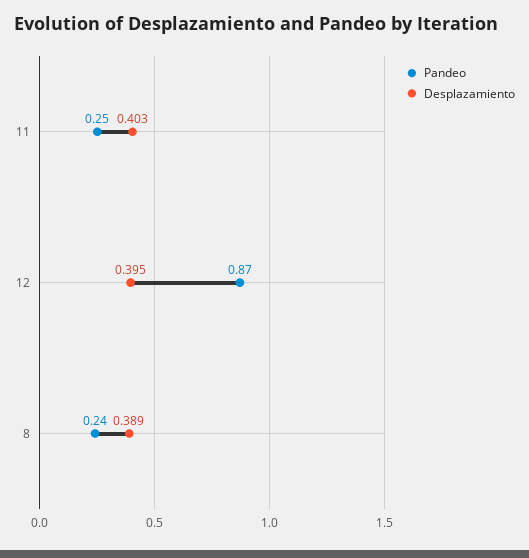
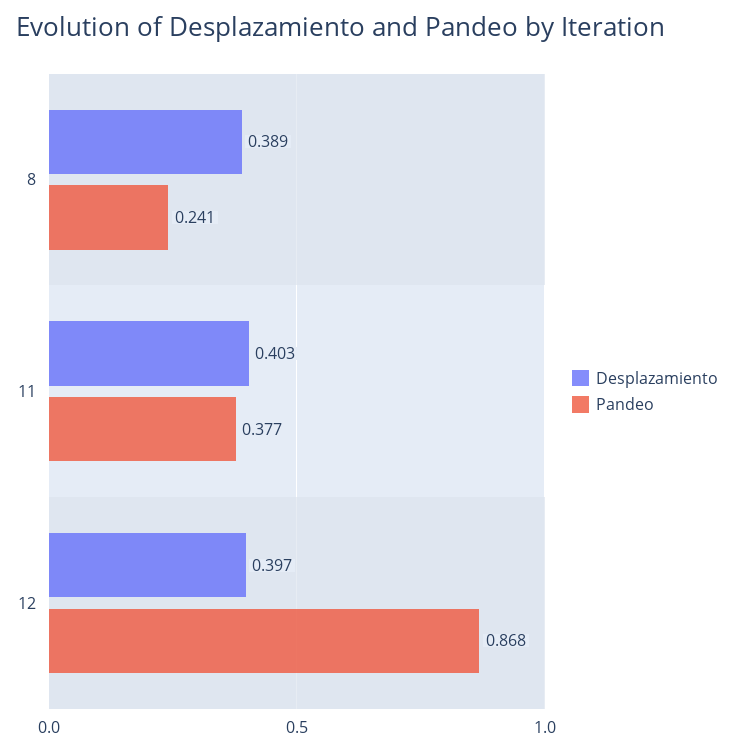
  {
    "Pandeo": {
-     "11": 0.25,
+     "11": 0.377,
      "12": 0.868,
      "8": 0.241
    },
    "Desplazamiento": {
      "11": 0.403,
-     "12": 0.395,
+     "12": 0.397,
      "8": 0.389
    }
  }

